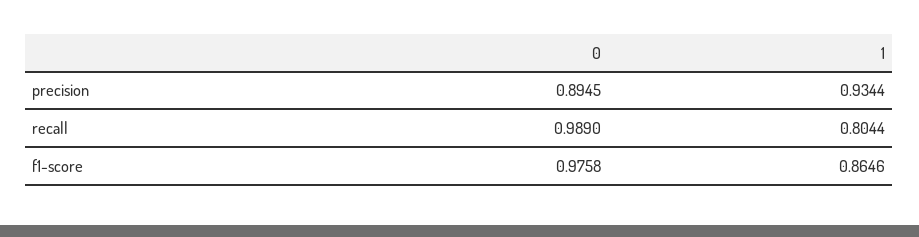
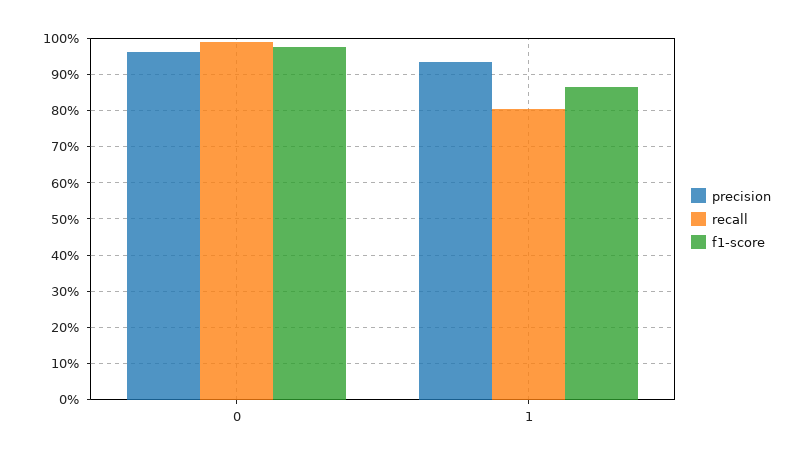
  {
    "precision": {
-     "0": 0.8945,
+     "0": 0.96,
      "1": 0.9344
    },
    "recall": {
      "0": 0.989,
      "1": 0.8044
    },
    "f1-score": {
      "0": 0.9758,
      "1": 0.8646
    }
  }

